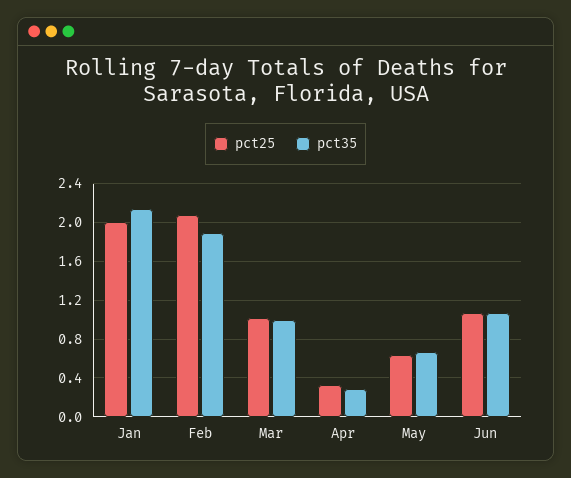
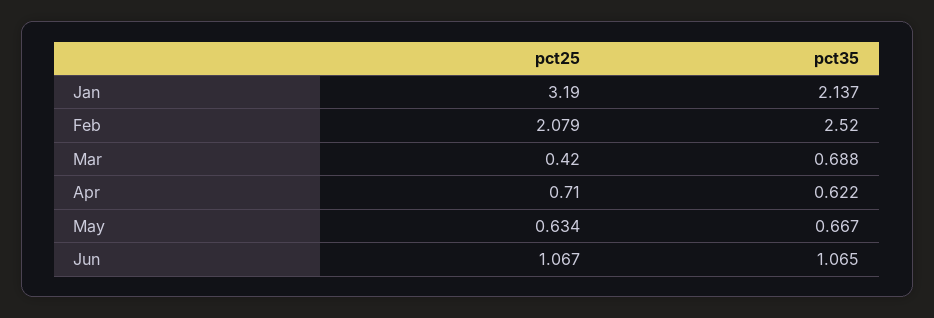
  {
    "pct25": {
-     "Jan": 2,
+     "Jan": 3.19,
      "Feb": 2.079,
-     "Mar": 1,
+     "Mar": 0.42,
-     "Apr": 0.3,
+     "Apr": 0.71,
      "May": 0.634,
      "Jun": 1.067
    },
    "pct35": {
      "Jan": 2.137,
-     "Feb": 1.9,
+     "Feb": 2.52,
-     "Mar": 1,
+     "Mar": 0.688,
-     "Apr": 0.3,
+     "Apr": 0.622,
      "May": 0.667,
      "Jun": 1.065
    }
  }

